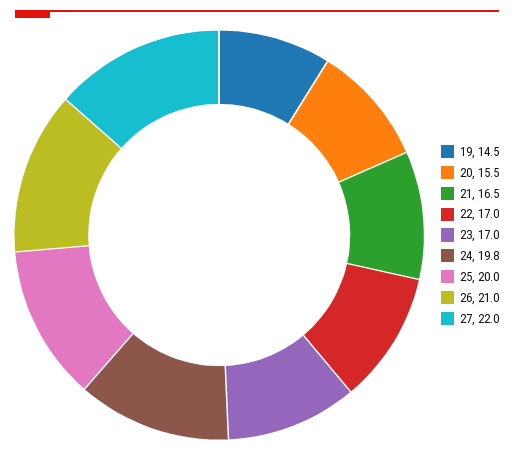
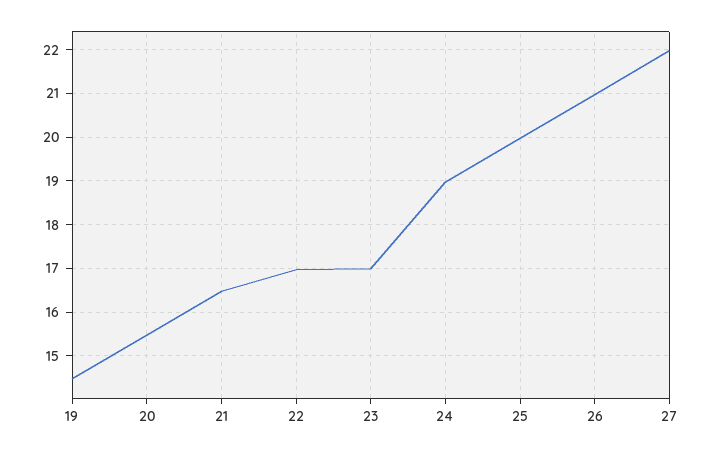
  {
    "19": 14.5,
    "20": 15.5,
    "21": 16.5,
    "22": 17,
    "23": 17,
-   "24": 19.8,
+   "24": 19,
    "25": 20,
    "26": 21,
    "27": 22
  }

